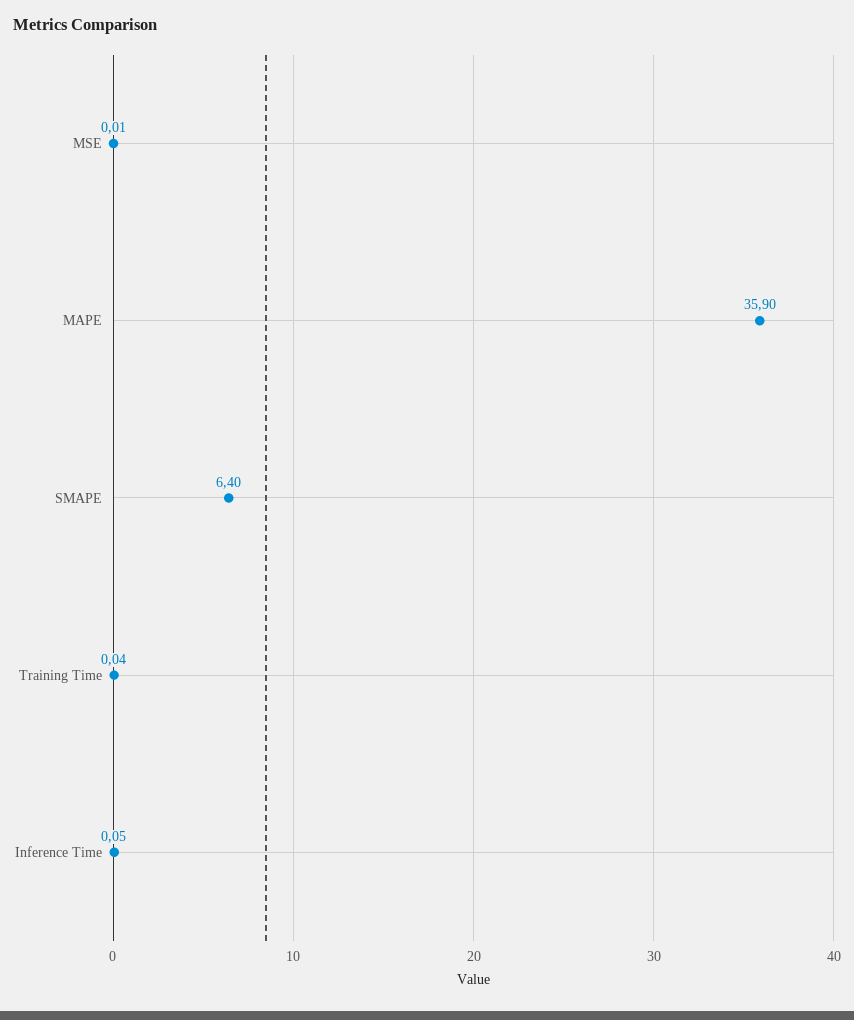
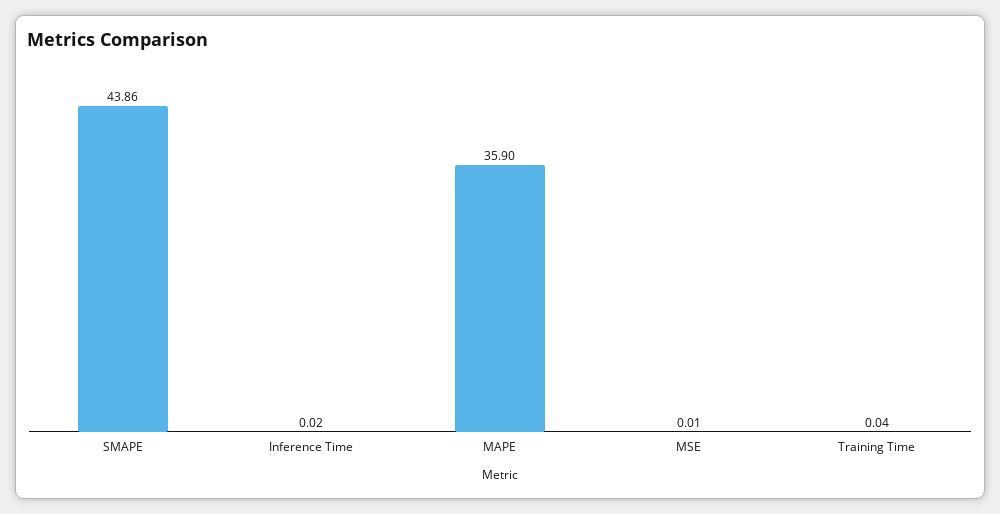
  {
    "MSE": 0.01,
    "MAPE": 35.9,
-   "SMAPE": 6.4,
+   "SMAPE": 43.86,
    "Training Time": 0.04,
-   "Inference Time": 0.05
+   "Inference Time": 0.02
  }

